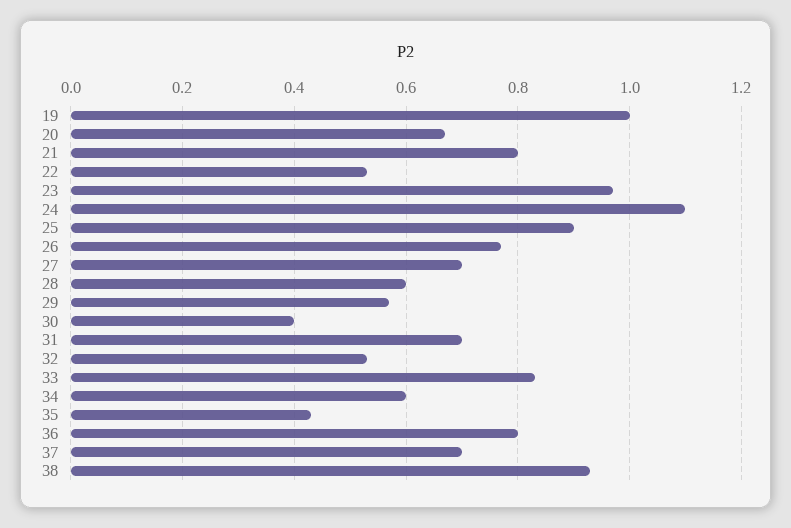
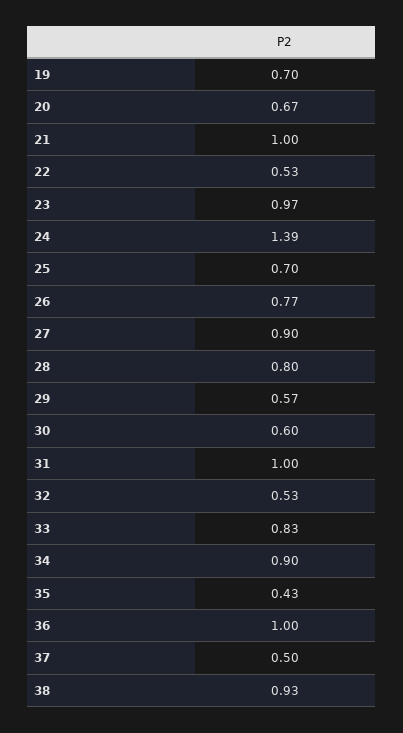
  {
-   "19": 1,
+   "19": 0.7,
    "20": 0.67,
-   "21": 0.8,
+   "21": 1,
    "22": 0.53,
    "23": 0.97,
-   "24": 1.1,
+   "24": 1.39,
-   "25": 0.9,
+   "25": 0.7,
    "26": 0.77,
-   "27": 0.7,
+   "27": 0.9,
-   "28": 0.6,
+   "28": 0.8,
    "29": 0.57,
-   "30": 0.4,
+   "30": 0.6,
-   "31": 0.7,
+   "31": 1,
    "32": 0.53,
    "33": 0.83,
-   "34": 0.6,
+   "34": 0.9,
    "35": 0.43,
-   "36": 0.8,
+   "36": 1,
-   "37": 0.7,
+   "37": 0.5,
    "38": 0.93
  }

